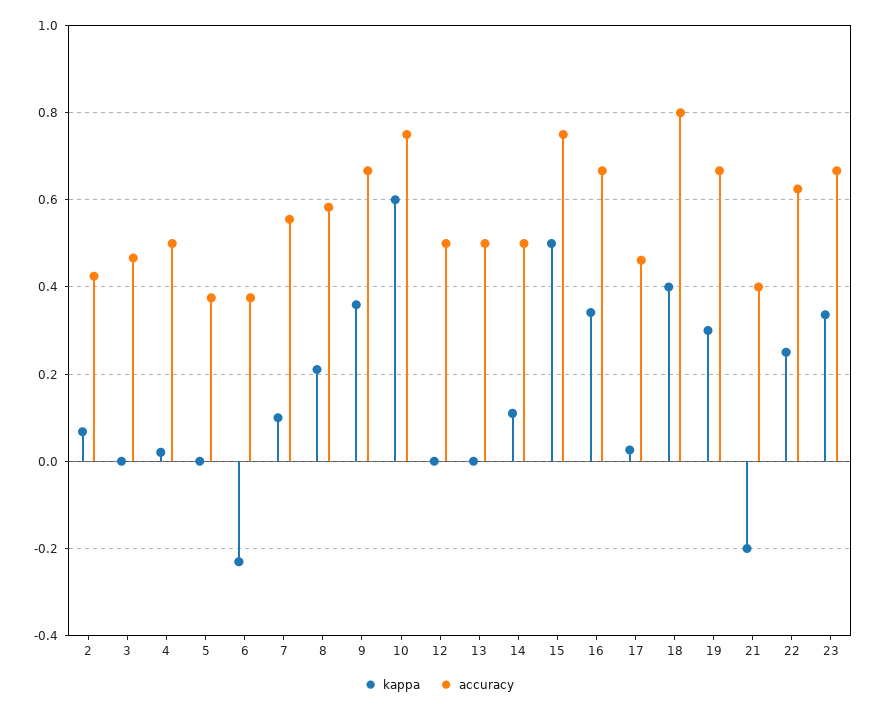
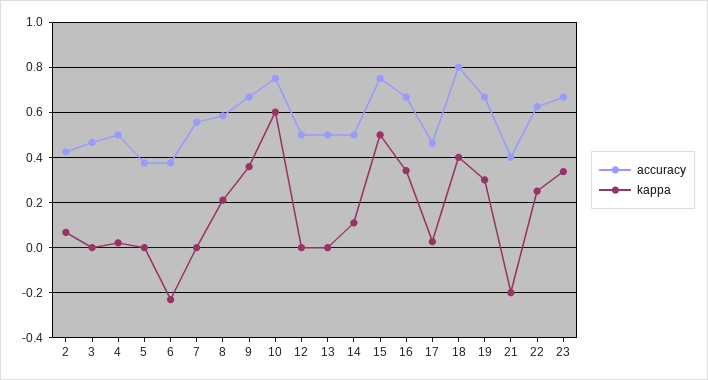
  {
    "kappa": {
      "2": 0.06,
      "3": 0,
      "4": 0.02,
      "5": 0,
      "6": -0.24,
-     "7": 0.1,
+     "7": 0,
      "8": 0.22,
      "9": 0.36,
      "10": 0.6,
      "12": 0,
      "13": 0,
      "14": 0.1,
      "15": 0.5,
      "16": 0.34,
      "17": 0.02,
      "18": 0.4,
      "19": 0.3,
      "21": -0.2,
      "22": 0.26,
      "23": 0.34
    },
    "accuracy": {
      "2": 0.42,
      "3": 0.46,
      "4": 0.5,
      "5": 0.38,
      "6": 0.38,
      "7": 0.56,
      "8": 0.58,
      "9": 0.66,
      "10": 0.76,
      "12": 0.5,
      "13": 0.5,
      "14": 0.5,
      "15": 0.76,
      "16": 0.66,
      "17": 0.46,
      "18": 0.8,
      "19": 0.66,
      "21": 0.4,
      "22": 0.62,
      "23": 0.66
    }
  }

